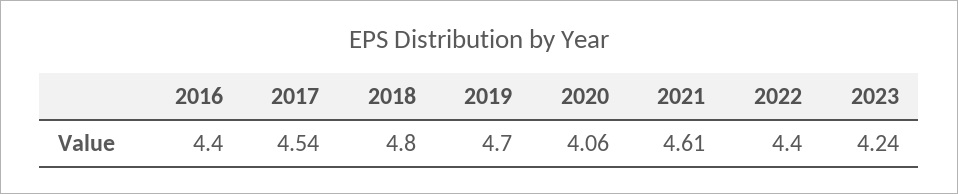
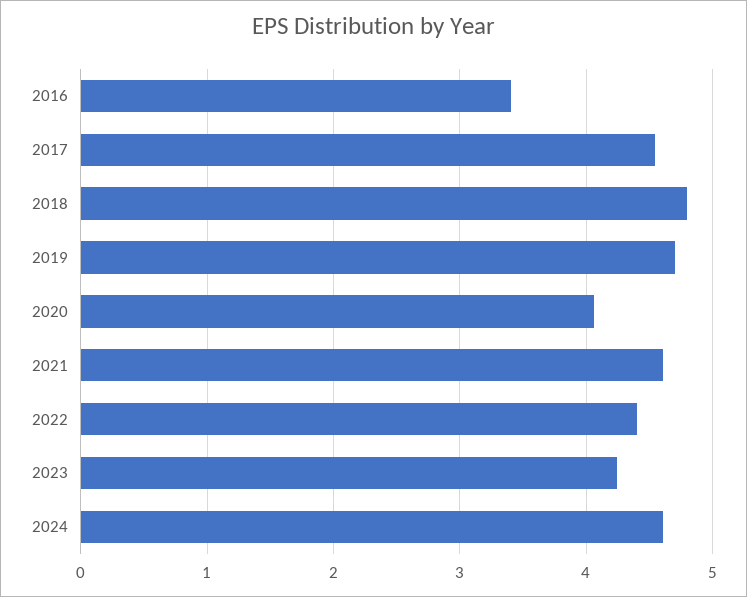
  {
-   "2016": 4.4,
+   "2016": 3.4,
    "2017": 4.54,
    "2018": 4.8,
    "2019": 4.7,
    "2020": 4.06,
    "2021": 4.61,
    "2022": 4.4,
-   "2023": 4.24
+   "2023": 4.24,
+   "2024": 4.6
  }

